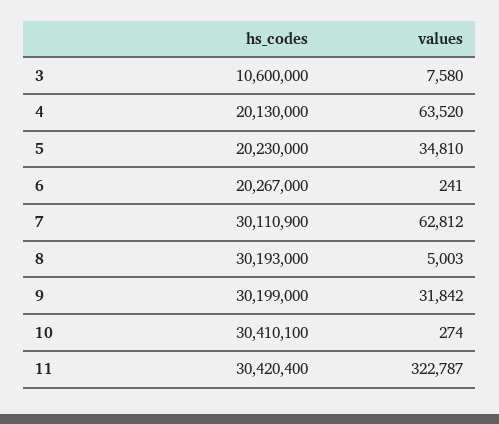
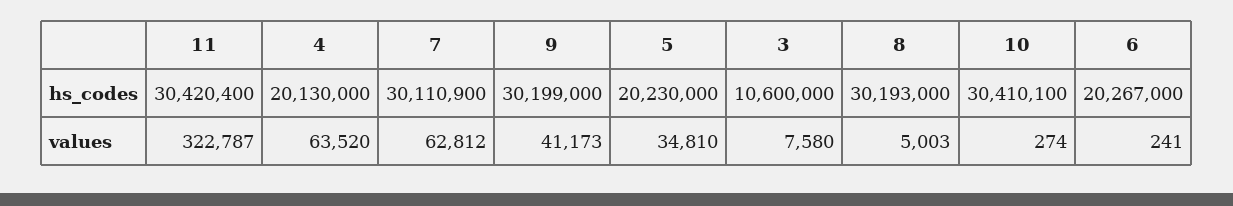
  {
    "hs_codes": {
      "3": 10600000,
      "4": 20130000,
      "5": 20230000,
      "6": 20267000,
      "7": 30110900,
      "8": 30193000,
      "9": 30199000,
      "10": 30410100,
      "11": 30420400
    },
    "values": {
      "3": 7580,
      "4": 63520,
      "5": 34810,
      "6": 241,
      "7": 62812,
      "8": 5003,
-     "9": 31842,
+     "9": 41173,
      "10": 274,
      "11": 322787
    }
  }

